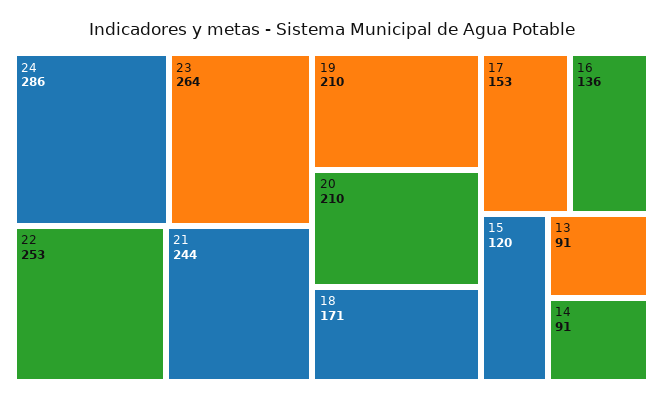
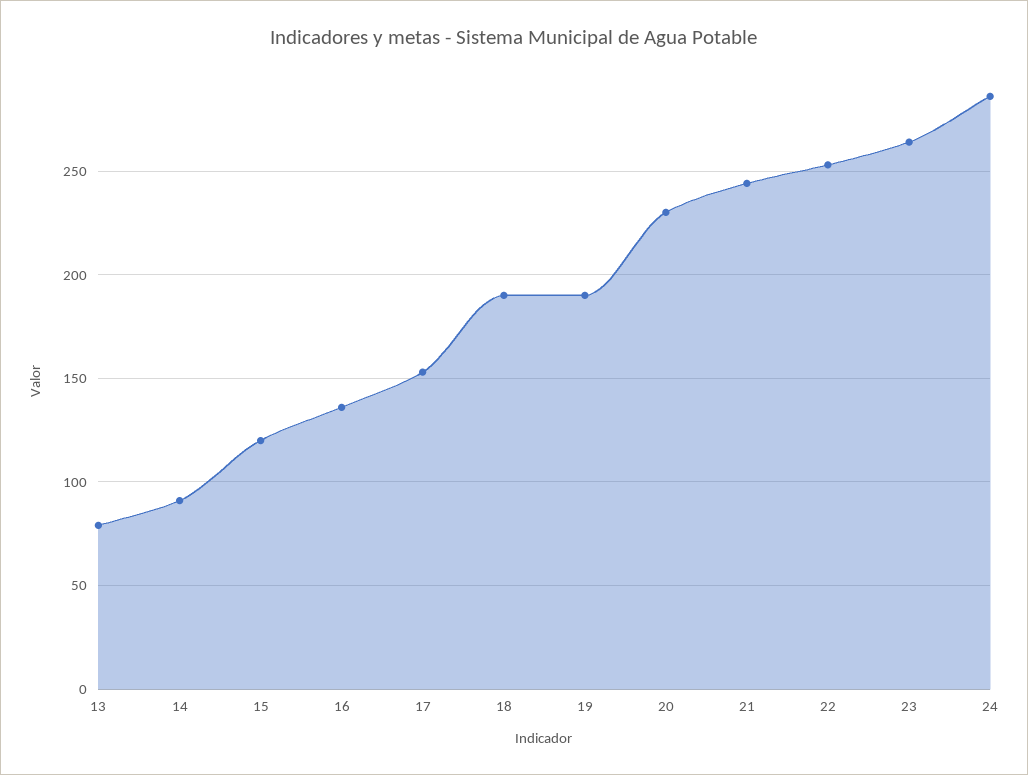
  {
    "24": 286,
    "23": 264,
    "22": 253,
    "21": 244,
-   "19": 210,
+   "19": 190,
-   "20": 210,
+   "20": 230,
-   "18": 171,
+   "18": 190,
    "17": 153,
    "16": 136,
    "15": 120,
-   "13": 91,
+   "13": 80,
    "14": 91
  }

